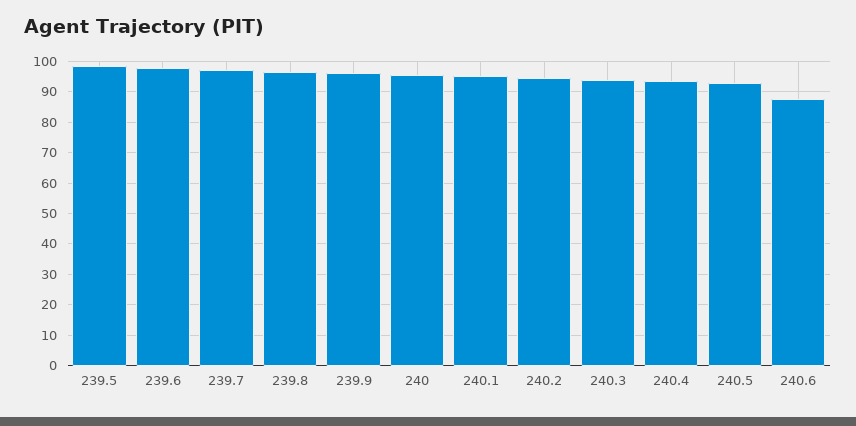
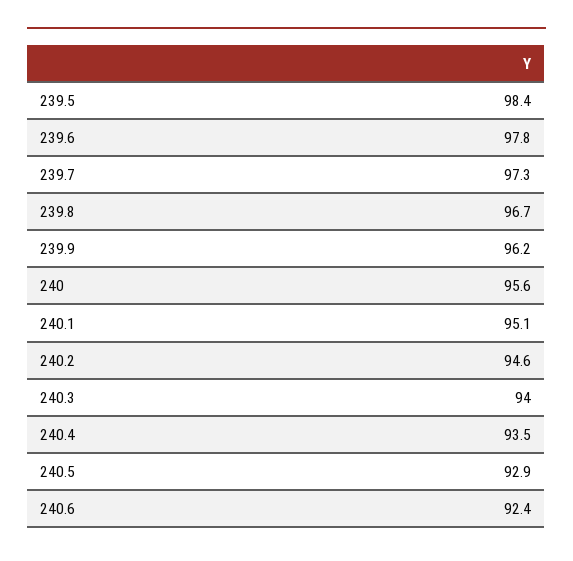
  {
    "239.5": 98.4,
    "239.6": 97.8,
    "239.7": 97.3,
    "239.8": 96.7,
    "239.9": 96.2,
    "240": 95.6,
    "240.1": 95.1,
    "240.2": 94.6,
    "240.3": 94,
    "240.4": 93.5,
    "240.5": 92.9,
-   "240.6": 88
+   "240.6": 92.4
  }

